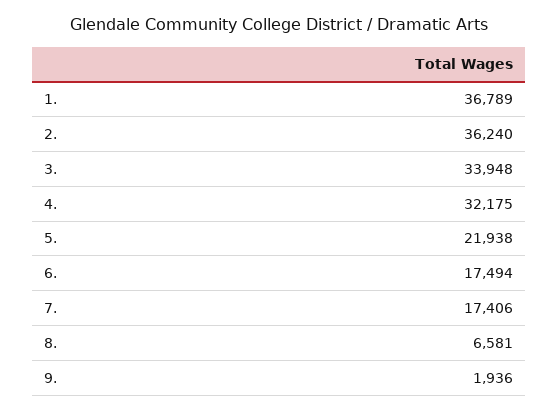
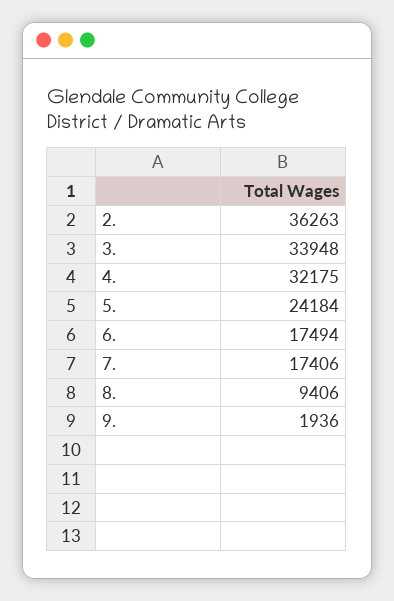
  {
-   "1.": 36789,
-   "2.": 36240,
+   "2.": 36263,
    "3.": 33948,
    "4.": 32175,
-   "5.": 21938,
+   "5.": 24184,
    "6.": 17494,
    "7.": 17406,
-   "8.": 6581,
+   "8.": 9406,
    "9.": 1936
  }

